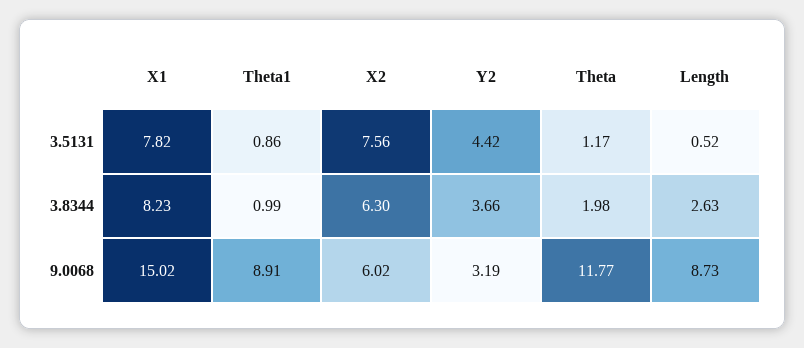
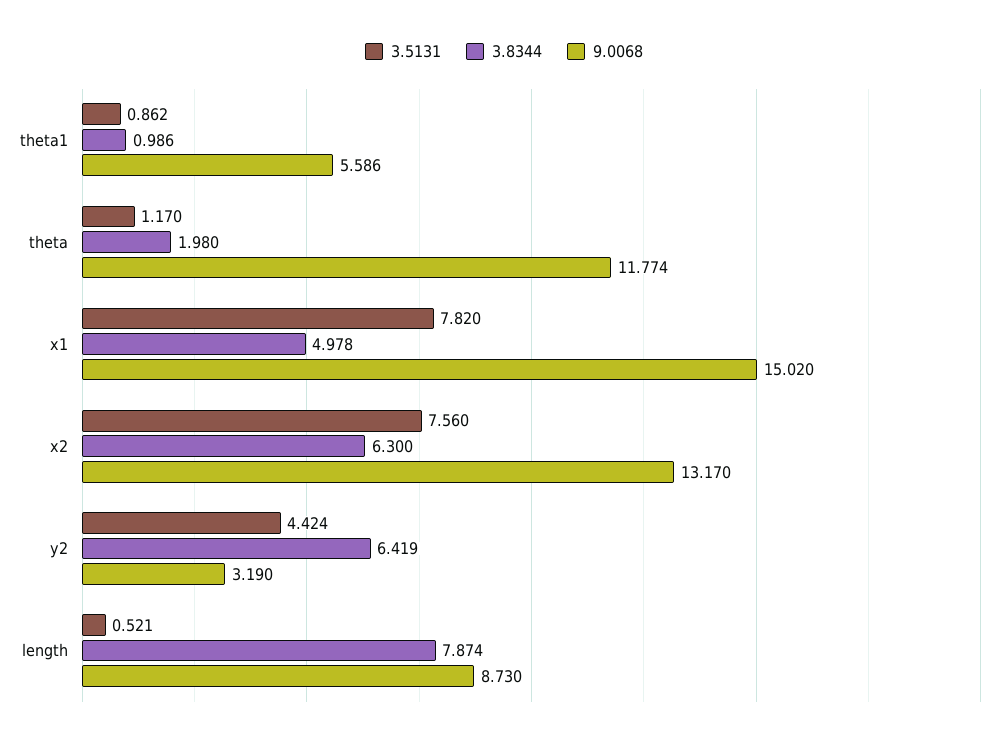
  {
    "3.5131": {
      "X1": 7.82,
      "Theta1": 0.862,
      "X2": 7.56,
      "Y2": 4.424,
      "Theta": 1.17,
      "Length": 0.521
    },
    "3.8344": {
-     "X1": 8.23,
+     "X1": 4.978,
      "Theta1": 0.986,
      "X2": 6.3,
-     "Y2": 3.66,
+     "Y2": 6.419,
      "Theta": 1.98,
-     "Length": 2.63
+     "Length": 7.874
    },
    "9.0068": {
      "X1": 15.02,
-     "Theta1": 8.91,
+     "Theta1": 5.586,
-     "X2": 6.02,
+     "X2": 13.17,
      "Y2": 3.19,
      "Theta": 11.774,
      "Length": 8.73
    }
  }

